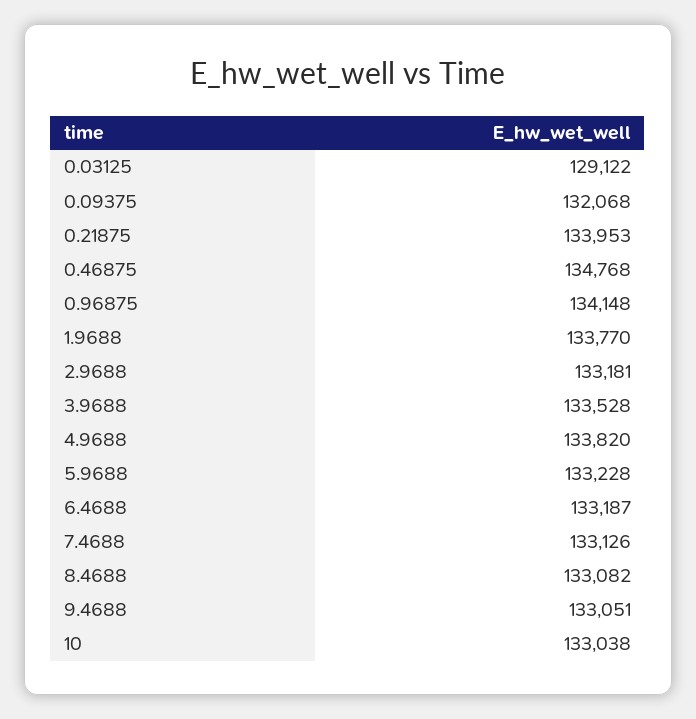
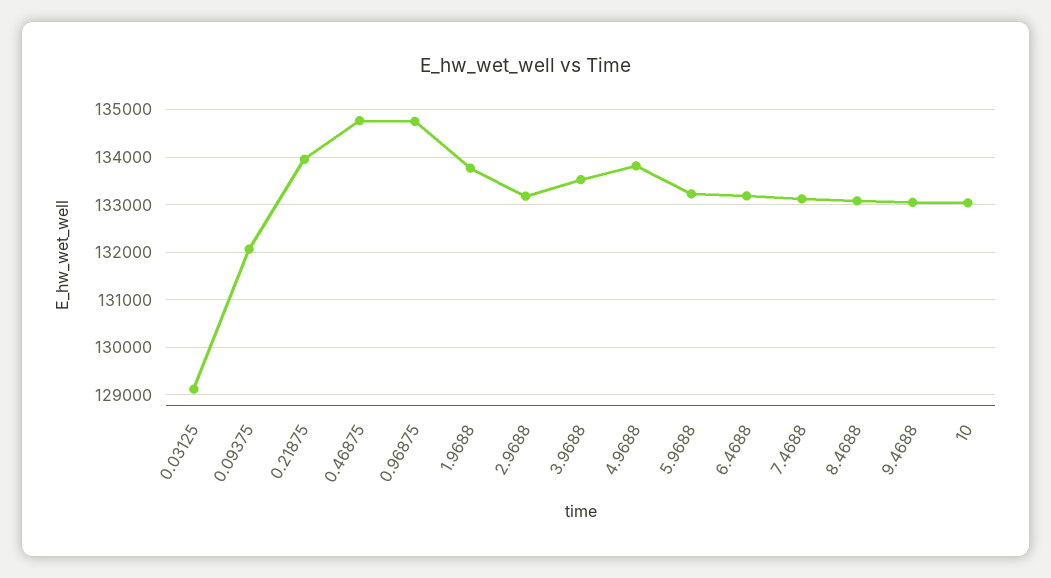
  {
    "0.03125": 129122,
    "0.09375": 132068,
    "0.21875": 133953,
    "0.46875": 134768,
-   "0.96875": 134148,
+   "0.96875": 134800,
    "1.9688": 133770,
    "2.9688": 133181,
    "3.9688": 133528,
    "4.9688": 133820,
    "5.9688": 133228,
    "6.4688": 133187,
    "7.4688": 133126,
    "8.4688": 133082,
    "9.4688": 133051,
    "10": 133038
  }

